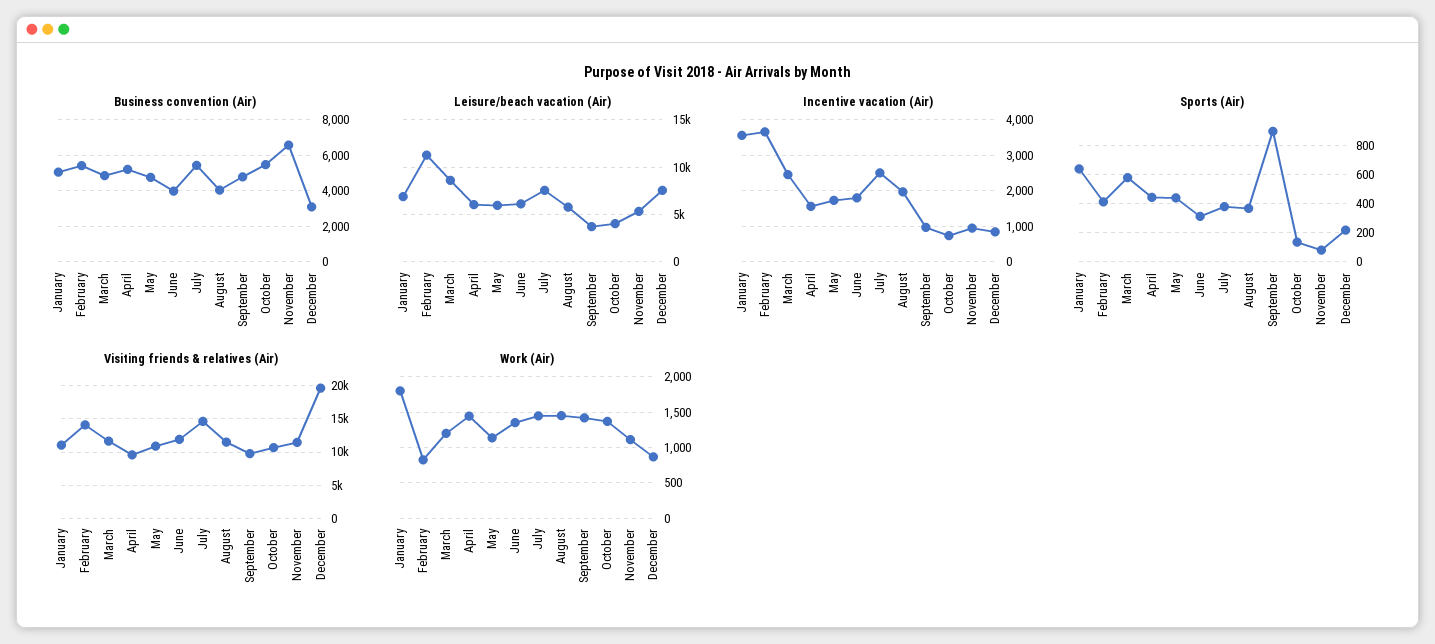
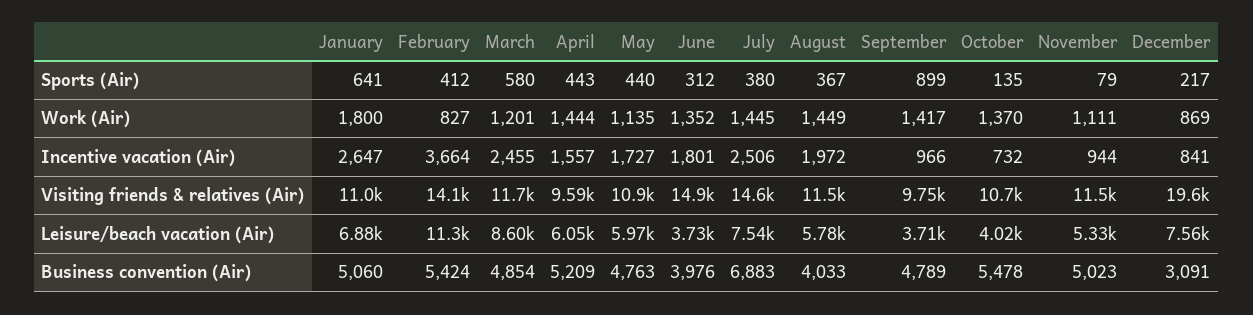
  {
    "Business convention (Air)": {
      "January": 5060,
      "February": 5424,
      "March": 4854,
      "April": 5209,
      "May": 4763,
      "June": 3976,
-     "July": 5500,
+     "July": 6883,
      "August": 4033,
      "September": 4789,
      "October": 5478,
-     "November": 6500,
+     "November": 5023,
      "December": 3091
    },
    "Leisure/beach vacation (Air)": {
      "January": 6880,
      "February": 11300,
      "March": 8600,
      "April": 6050,
      "May": 5970,
-     "June": 6000,
+     "June": 3730,
      "July": 7540,
      "August": 5780,
      "September": 3710,
      "October": 4020,
      "November": 5330,
      "December": 7560
    },
    "Incentive vacation (Air)": {
-     "January": 3600,
+     "January": 2647,
      "February": 3664,
      "March": 2455,
      "April": 1557,
      "May": 1727,
      "June": 1801,
      "July": 2506,
      "August": 1972,
      "September": 966,
      "October": 732,
      "November": 944,
      "December": 841
    },
    "Sports (Air)": {
      "January": 641,
      "February": 412,
      "March": 580,
      "April": 443,
      "May": 440,
      "June": 312,
      "July": 380,
      "August": 367,
      "September": 899,
      "October": 135,
      "November": 79,
      "December": 217
    },
    "Visiting friends & relatives (Air)": {
      "January": 11000,
      "February": 14100,
      "March": 11700,
      "April": 9590,
      "May": 10900,
-     "June": 12000,
+     "June": 14900,
      "July": 14600,
      "August": 11500,
      "September": 9750,
      "October": 10700,
      "November": 11500,
      "December": 19600
    },
    "Work (Air)": {
      "January": 1800,
      "February": 827,
      "March": 1201,
      "April": 1444,
      "May": 1135,
      "June": 1352,
      "July": 1445,
      "August": 1449,
      "September": 1417,
      "October": 1370,
      "November": 1111,
      "December": 869
    }
  }

